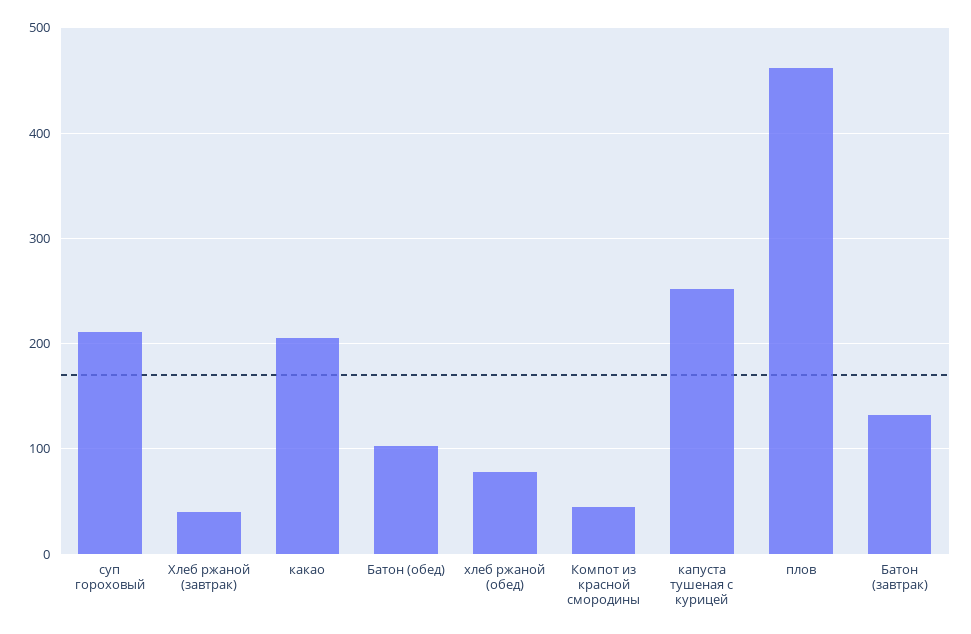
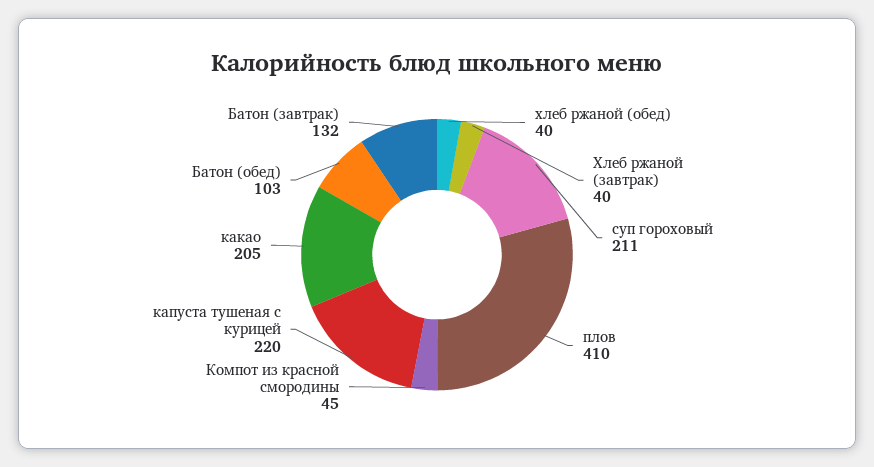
  {
    "суп гороховый": 211,
    "Хлеб ржаной (завтрак)": 40,
    "какао": 205,
    "Батон (обед)": 103,
-   "хлеб ржаной (обед)": 80,
+   "хлеб ржаной (обед)": 40,
    "Компот из красной смородины": 45,
-   "капуста тушеная с курицей": 250,
+   "капуста тушеная с курицей": 220,
-   "плов": 460,
+   "плов": 410,
    "Батон (завтрак)": 132
  }

